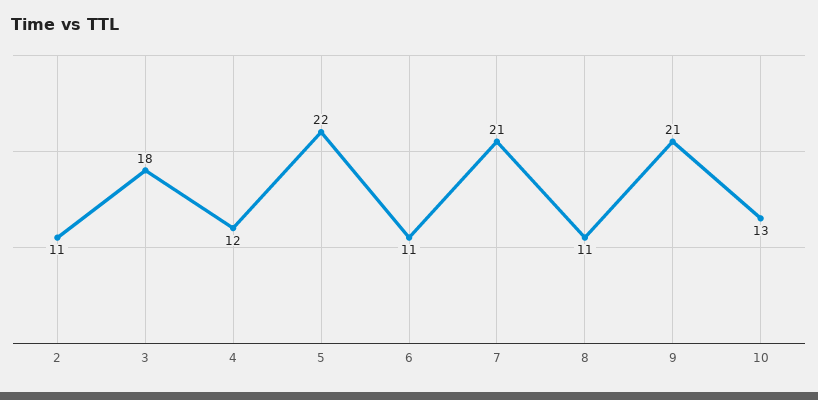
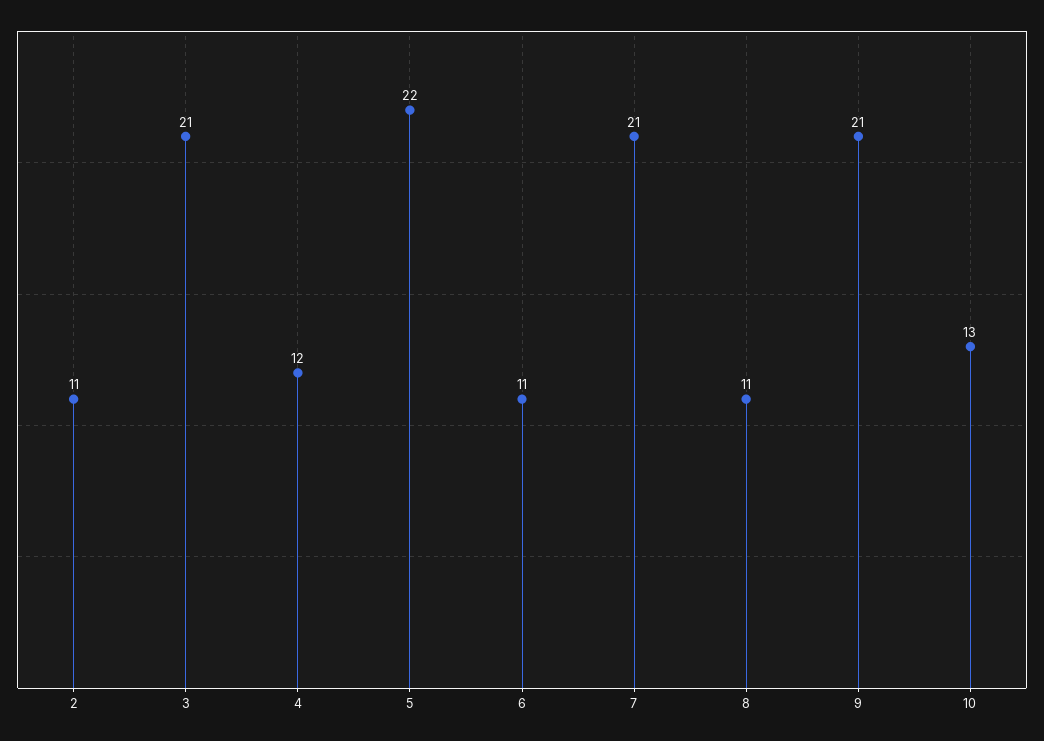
  {
    "2": 11,
-   "3": 18,
+   "3": 21,
    "4": 12,
    "5": 22,
    "6": 11,
    "7": 21,
    "8": 11,
    "9": 21,
    "10": 13
  }

